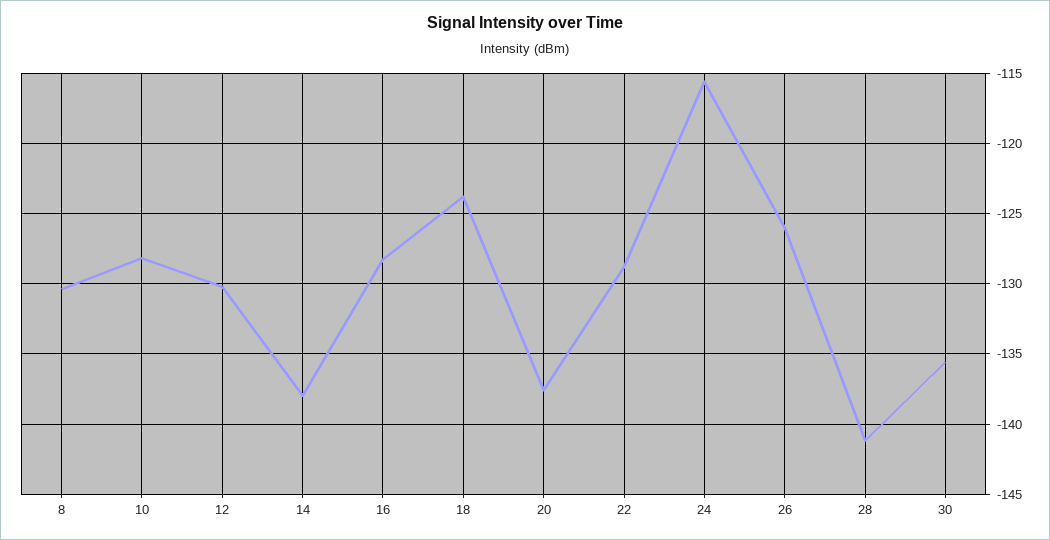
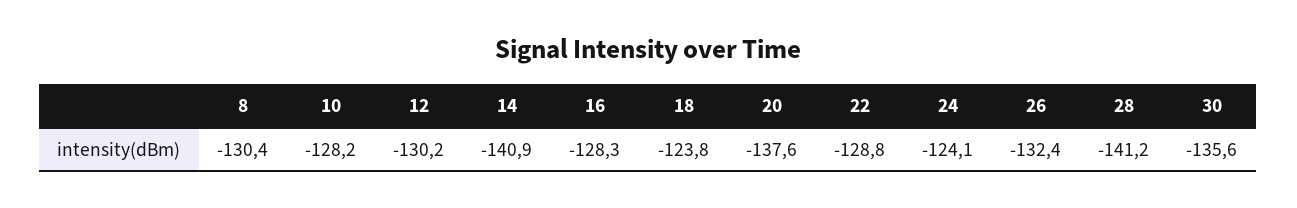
  {
    "8": -130.4,
    "10": -128.2,
    "12": -130.2,
-   "14": -138,
+   "14": -140.9,
    "16": -128.3,
    "18": -123.8,
    "20": -137.6,
    "22": -128.8,
-   "24": -115.5,
+   "24": -124.1,
-   "26": -126,
+   "26": -132.4,
    "28": -141.2,
    "30": -135.6
  }

